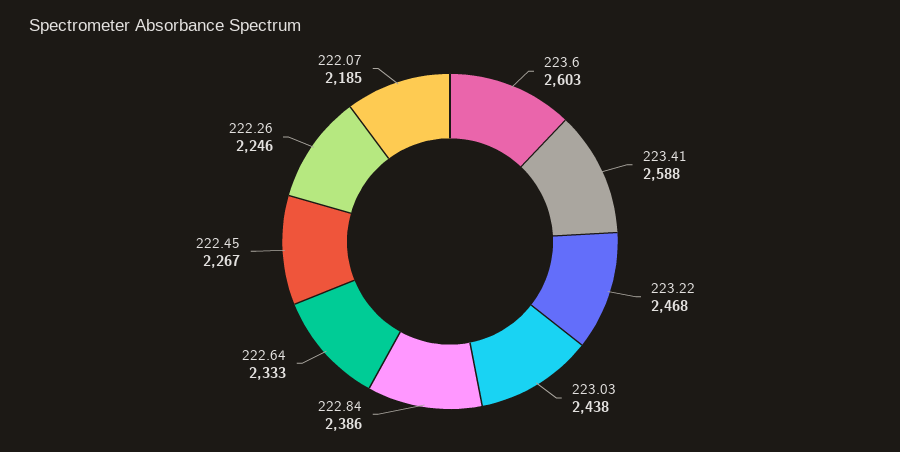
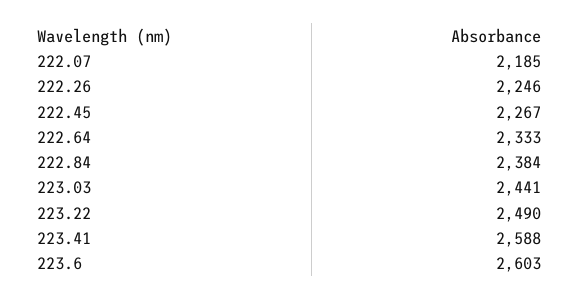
  {
    "223.6": 2603,
    "223.41": 2588,
-   "223.22": 2468,
+   "223.22": 2490,
-   "223.03": 2438,
+   "223.03": 2441,
-   "222.84": 2386,
+   "222.84": 2384,
    "222.64": 2333,
    "222.45": 2267,
    "222.26": 2246,
    "222.07": 2185
  }

